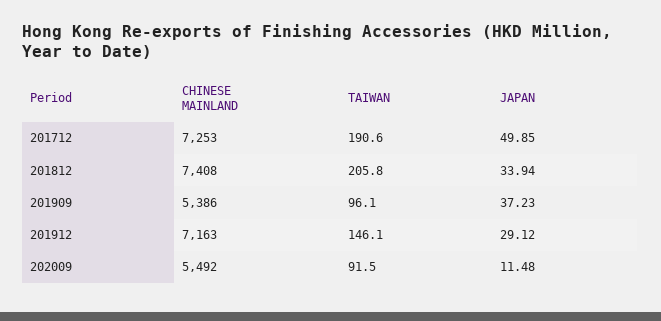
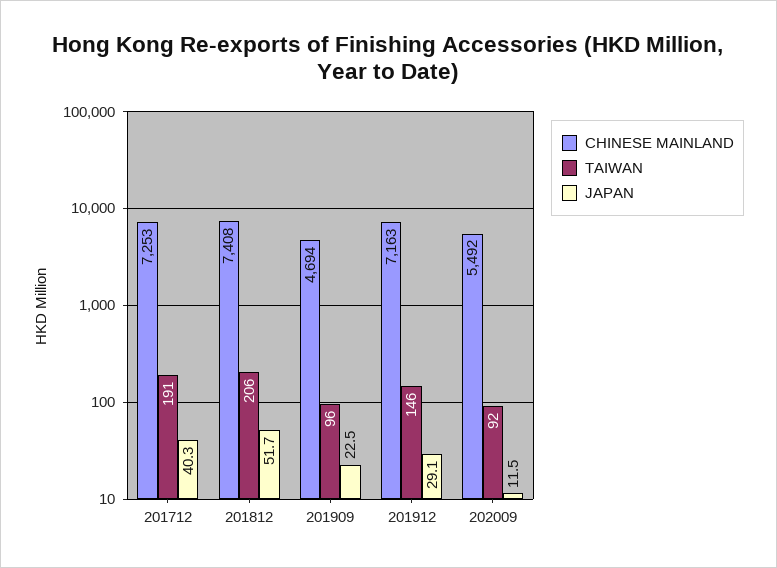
  {
    "CHINESE MAINLAND": {
      "201712": 7253,
      "201812": 7408,
-     "201909": 5386,
+     "201909": 4694,
      "201912": 7163,
      "202009": 5492
    },
    "TAIWAN": {
      "201712": 190.6,
      "201812": 205.8,
      "201909": 96.1,
      "201912": 146.1,
      "202009": 91.5
    },
    "JAPAN": {
-     "201712": 49.85,
+     "201712": 40.3,
-     "201812": 33.94,
+     "201812": 51.7,
-     "201909": 37.23,
+     "201909": 22.5,
      "201912": 29.12,
      "202009": 11.48
    }
  }

